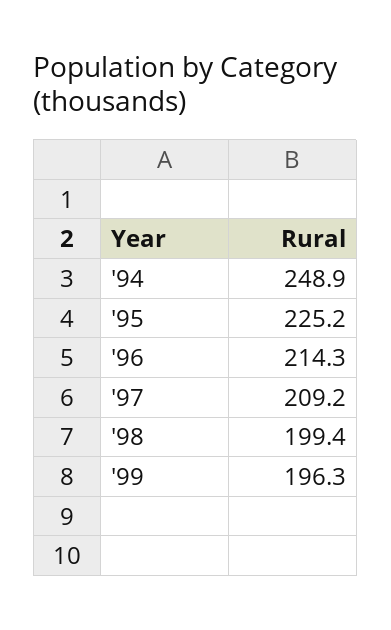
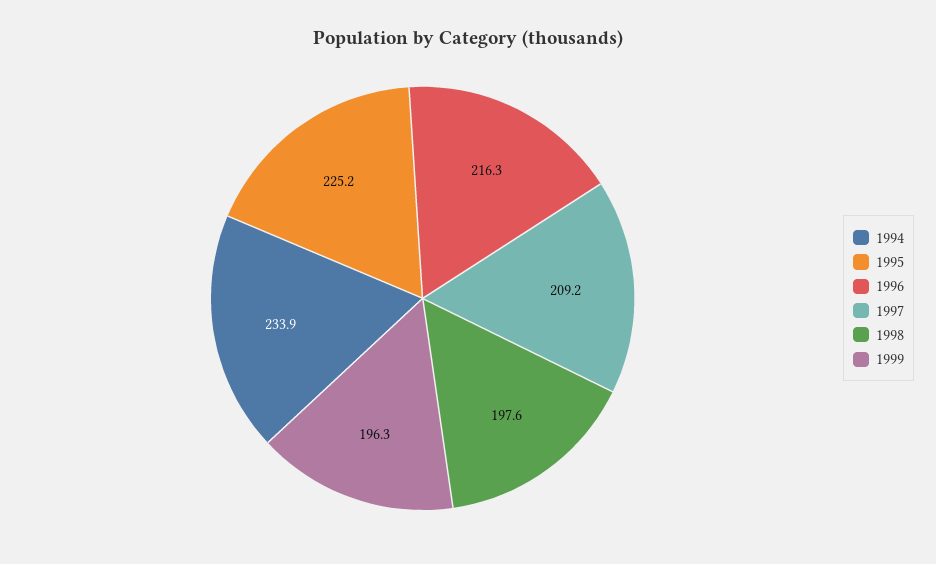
  {
-   "'94": 248.9,
+   "'94": 233.9,
    "'95": 225.2,
-   "'96": 214.3,
+   "'96": 216.3,
    "'97": 209.2,
-   "'98": 199.4,
+   "'98": 197.6,
    "'99": 196.3
  }

